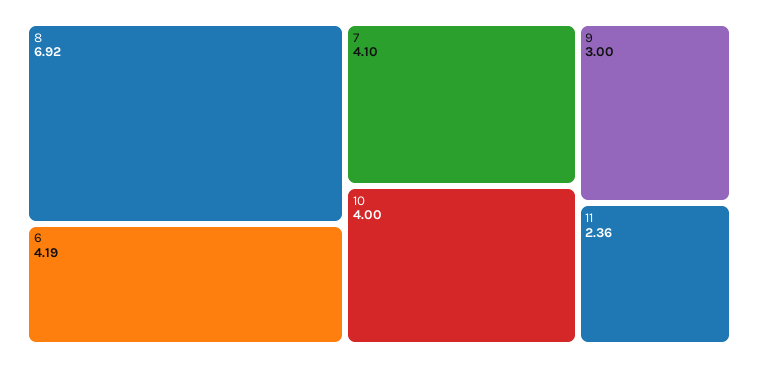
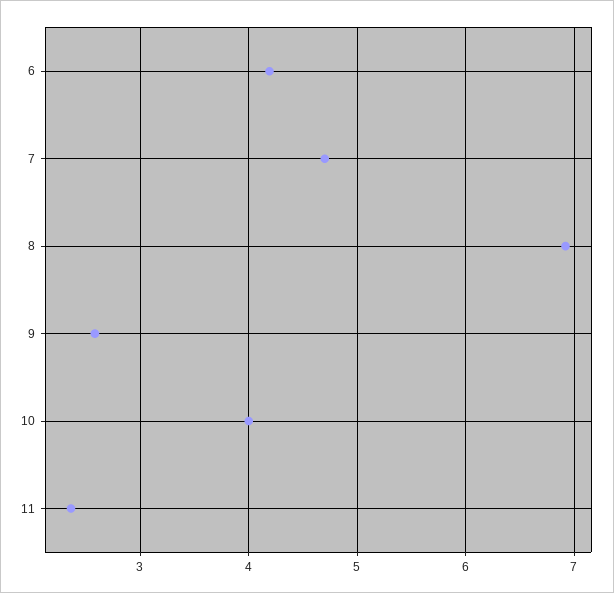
  {
    "8": 6.92,
    "6": 4.19,
-   "7": 4.1,
+   "7": 4.7,
    "10": 4,
-   "9": 3,
+   "9": 2.6,
    "11": 2.36
  }

